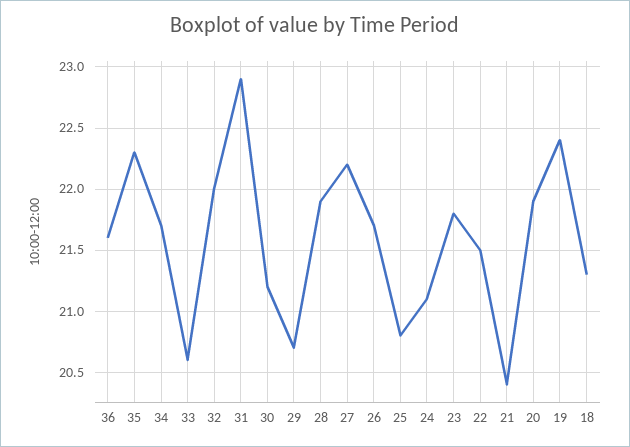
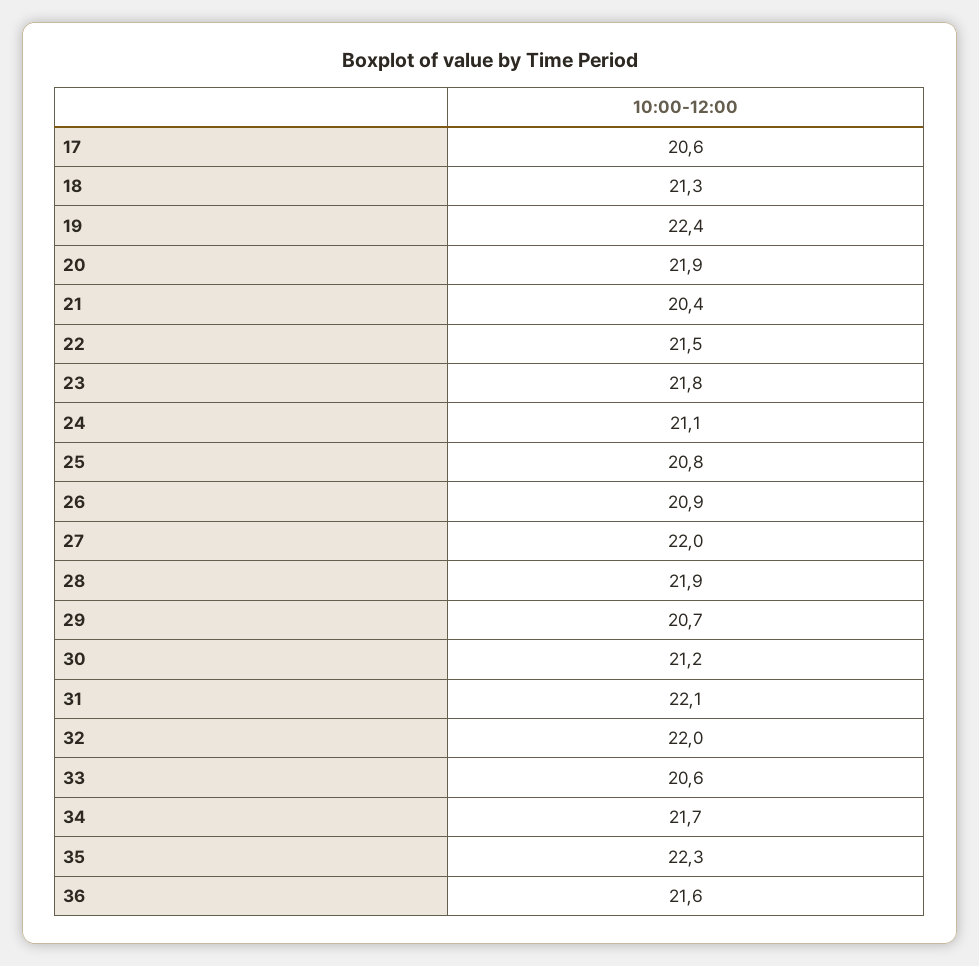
  {
    "36": 21.6,
    "35": 22.3,
    "34": 21.7,
    "33": 20.6,
    "32": 22,
-   "31": 22.9,
+   "31": 22.1,
    "30": 21.2,
    "29": 20.7,
    "28": 21.9,
-   "27": 22.2,
+   "27": 22,
-   "26": 21.7,
+   "26": 20.9,
    "25": 20.8,
    "24": 21.1,
    "23": 21.8,
    "22": 21.5,
    "21": 20.4,
    "20": 21.9,
    "19": 22.4,
-   "18": 21.3
+   "18": 21.3,
+   "17": 20.6
  }

